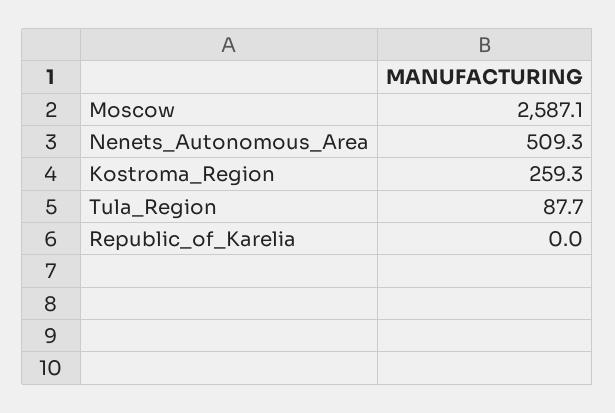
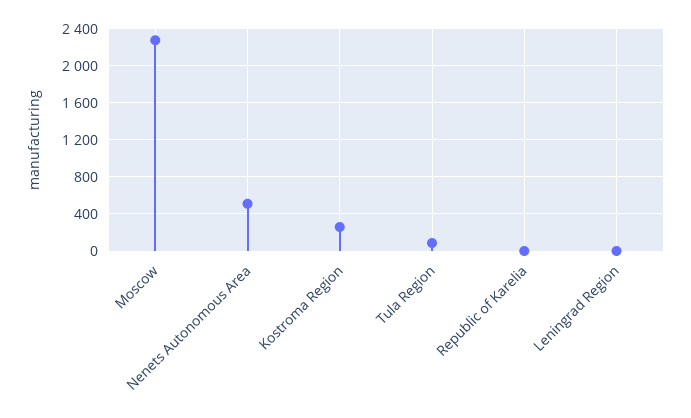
  {
-   "Moscow": 2587.1,
+   "Moscow": 2300,
    "Nenets_Autonomous_Area": 509.3,
    "Kostroma_Region": 259.3,
    "Tula_Region": 87.7,
-   "Republic_of_Karelia": 0
+   "Republic_of_Karelia": 0,
+   "Leningrad Region": 0
  }

